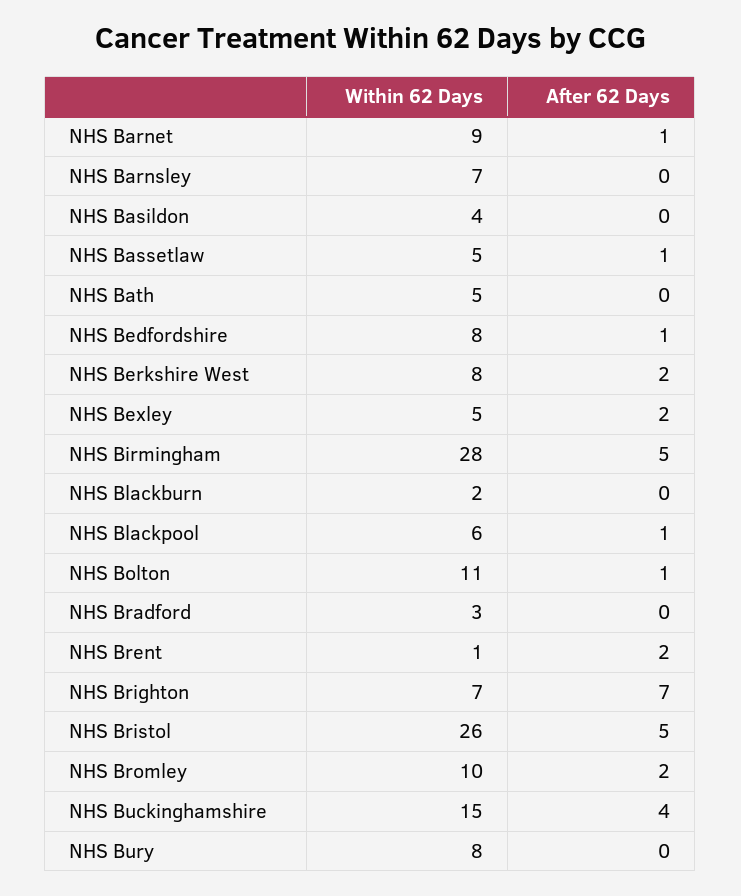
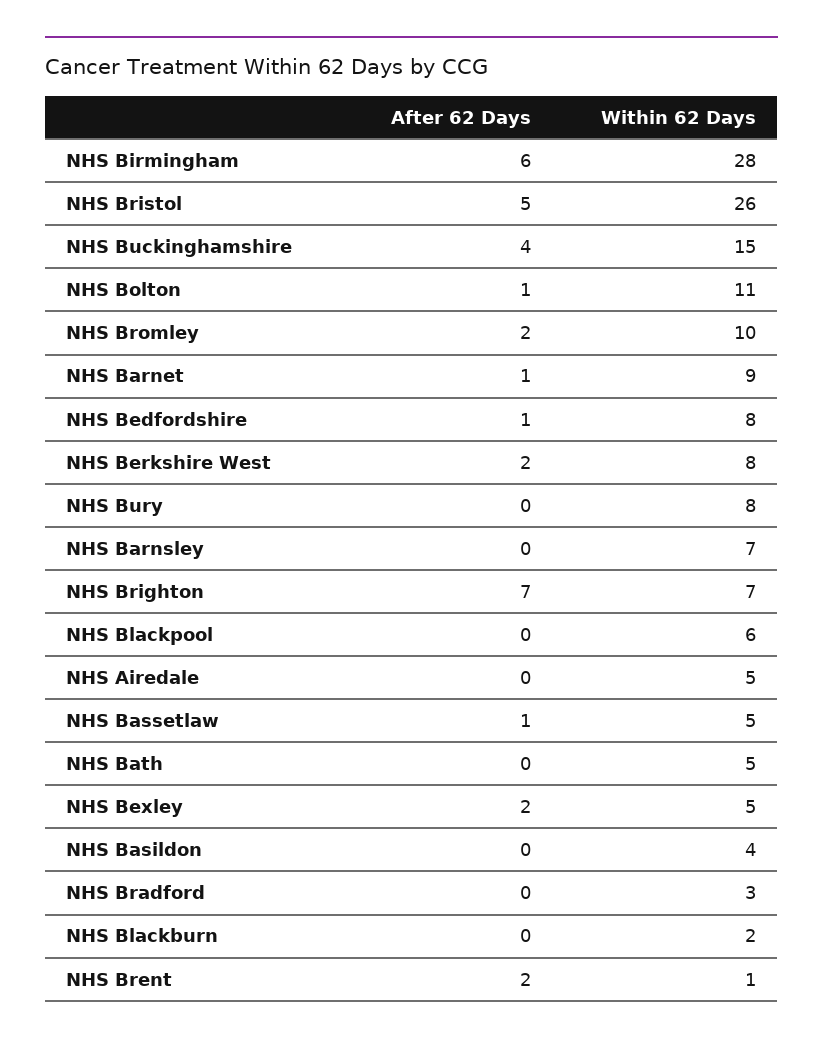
  {
    "Within 62 Days": {
      "NHS Barnet": 9,
      "NHS Barnsley": 7,
      "NHS Basildon": 4,
      "NHS Bassetlaw": 5,
      "NHS Bath": 5,
      "NHS Bedfordshire": 8,
      "NHS Berkshire West": 8,
      "NHS Bexley": 5,
      "NHS Birmingham": 28,
      "NHS Blackburn": 2,
      "NHS Blackpool": 6,
      "NHS Bolton": 11,
      "NHS Bradford": 3,
      "NHS Brent": 1,
      "NHS Brighton": 7,
      "NHS Bristol": 26,
      "NHS Bromley": 10,
      "NHS Buckinghamshire": 15,
-     "NHS Bury": 8
+     "NHS Bury": 8,
+     "NHS Airedale": 5
    },
    "After 62 Days": {
      "NHS Barnet": 1,
      "NHS Barnsley": 0,
      "NHS Basildon": 0,
      "NHS Bassetlaw": 1,
      "NHS Bath": 0,
      "NHS Bedfordshire": 1,
      "NHS Berkshire West": 2,
      "NHS Bexley": 2,
-     "NHS Birmingham": 5,
+     "NHS Birmingham": 6,
      "NHS Blackburn": 0,
-     "NHS Blackpool": 1,
+     "NHS Blackpool": 0,
      "NHS Bolton": 1,
      "NHS Bradford": 0,
      "NHS Brent": 2,
      "NHS Brighton": 7,
      "NHS Bristol": 5,
      "NHS Bromley": 2,
      "NHS Buckinghamshire": 4,
-     "NHS Bury": 0
+     "NHS Bury": 0,
+     "NHS Airedale": 0
    }
  }

